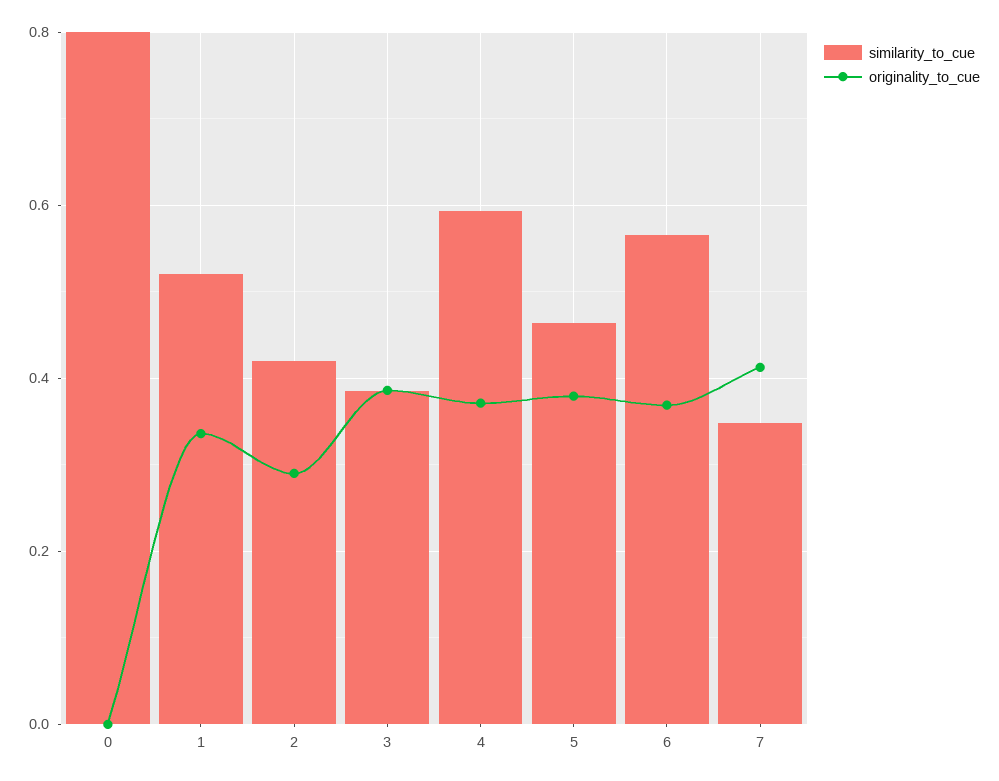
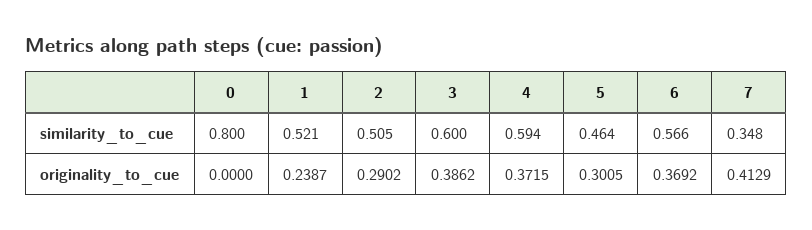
  {
    "similarity_to_cue": {
      "0": 0.8,
      "1": 0.521,
-     "2": 0.42,
+     "2": 0.505,
-     "3": 0.38,
+     "3": 0.6,
      "4": 0.594,
      "5": 0.464,
      "6": 0.566,
      "7": 0.348
    },
    "originality_to_cue": {
      "0": 0,
-     "1": 0.34,
+     "1": 0.2387,
      "2": 0.2902,
      "3": 0.3862,
      "4": 0.3715,
-     "5": 0.38,
+     "5": 0.3005,
      "6": 0.3692,
      "7": 0.4129
    }
  }

